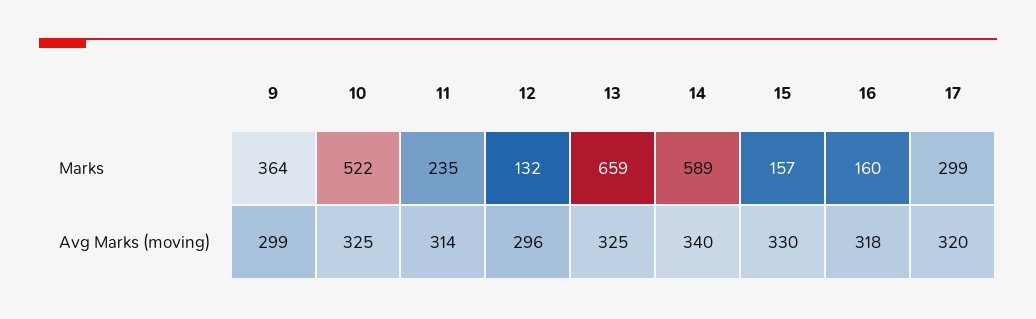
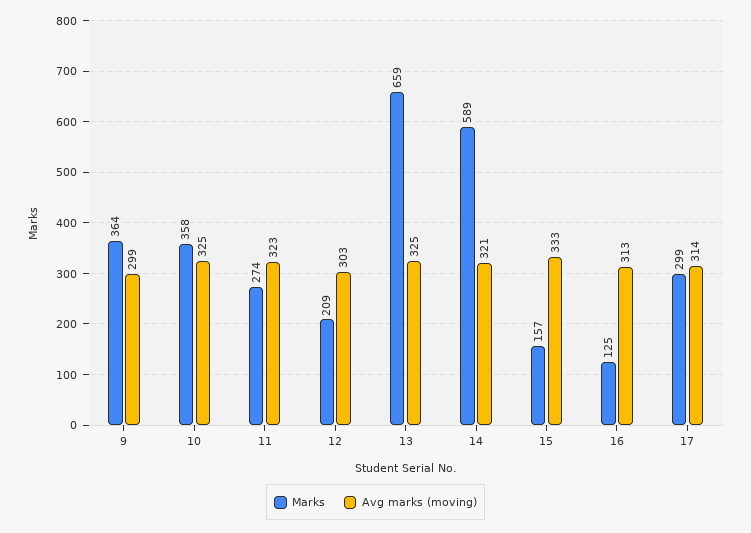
  {
    "Marks": {
      "9": 364,
-     "10": 522,
+     "10": 358,
-     "11": 235,
+     "11": 274,
-     "12": 132,
+     "12": 209,
      "13": 659,
      "14": 589,
      "15": 157,
-     "16": 160,
+     "16": 125,
      "17": 299
    },
    "Avg Marks (moving)": {
      "9": 299,
      "10": 325,
-     "11": 314,
+     "11": 323,
-     "12": 296,
+     "12": 303,
      "13": 325,
-     "14": 340,
+     "14": 321,
-     "15": 330,
+     "15": 333,
-     "16": 318,
+     "16": 313,
-     "17": 320
+     "17": 314
    }
  }

